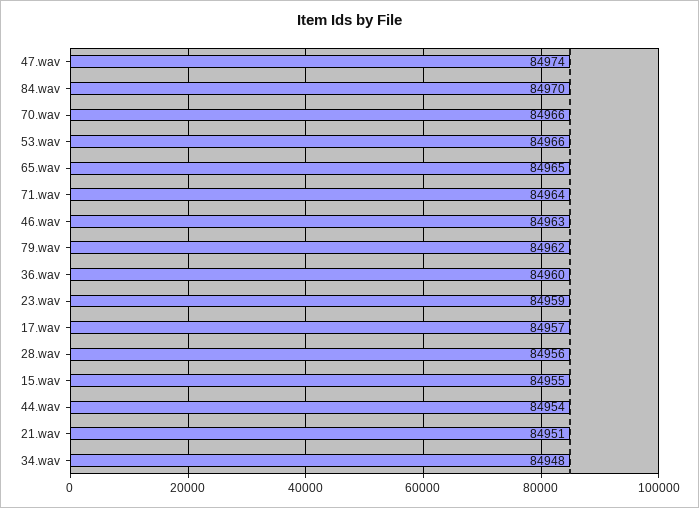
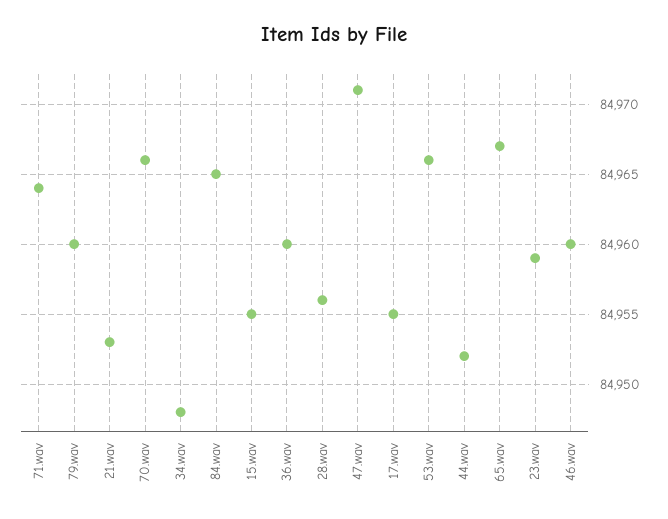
  {
-   "47.wav": 84974,
+   "47.wav": 84971,
-   "84.wav": 84970,
+   "84.wav": 84965,
    "70.wav": 84966,
    "53.wav": 84966,
-   "65.wav": 84965,
+   "65.wav": 84967,
    "71.wav": 84964,
-   "46.wav": 84963,
+   "46.wav": 84960,
-   "79.wav": 84962,
+   "79.wav": 84960,
    "36.wav": 84960,
    "23.wav": 84959,
-   "17.wav": 84957,
+   "17.wav": 84955,
    "28.wav": 84956,
    "15.wav": 84955,
-   "44.wav": 84954,
+   "44.wav": 84952,
-   "21.wav": 84951,
+   "21.wav": 84953,
    "34.wav": 84948
  }

